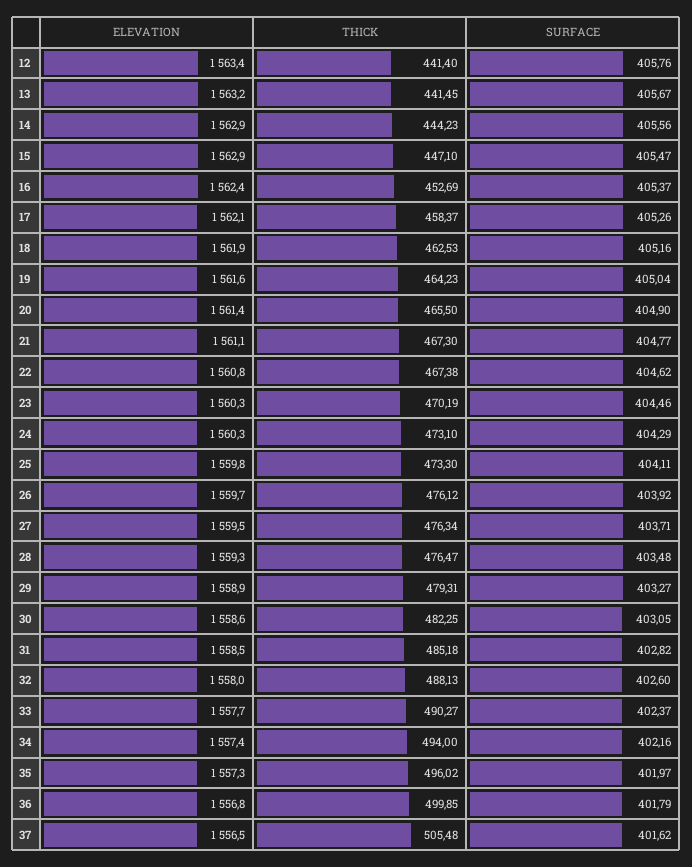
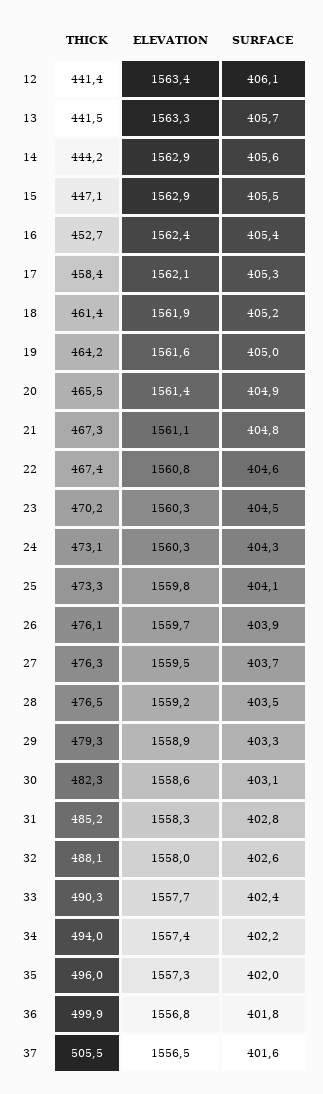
  {
    "ELEVATION": {
      "12": 1563.4,
-     "13": 1563.2,
+     "13": 1563.3,
      "14": 1562.9,
      "15": 1562.9,
      "16": 1562.4,
      "17": 1562.1,
      "18": 1561.9,
      "19": 1561.6,
      "20": 1561.4,
      "21": 1561.1,
      "22": 1560.8,
      "23": 1560.3,
      "24": 1560.3,
      "25": 1559.8,
      "26": 1559.7,
      "27": 1559.5,
-     "28": 1559.3,
+     "28": 1559.2,
      "29": 1558.9,
      "30": 1558.6,
-     "31": 1558.5,
+     "31": 1558.3,
      "32": 1558,
      "33": 1557.7,
      "34": 1557.4,
      "35": 1557.3,
      "36": 1556.8,
      "37": 1556.5
    },
    "THICK": {
      "12": 441.4,
      "13": 441.45,
      "14": 444.23,
      "15": 447.1,
      "16": 452.69,
      "17": 458.37,
-     "18": 462.53,
+     "18": 461.4,
      "19": 464.23,
      "20": 465.5,
      "21": 467.3,
      "22": 467.38,
      "23": 470.19,
      "24": 473.1,
      "25": 473.3,
      "26": 476.12,
      "27": 476.34,
      "28": 476.47,
      "29": 479.31,
      "30": 482.25,
      "31": 485.18,
      "32": 488.13,
      "33": 490.27,
      "34": 494,
      "35": 496.02,
      "36": 499.85,
      "37": 505.48
    },
    "SURFACE": {
-     "12": 405.76,
+     "12": 406.1,
      "13": 405.67,
      "14": 405.56,
      "15": 405.47,
      "16": 405.37,
      "17": 405.26,
      "18": 405.16,
      "19": 405.04,
      "20": 404.9,
      "21": 404.77,
      "22": 404.62,
      "23": 404.46,
      "24": 404.29,
      "25": 404.11,
      "26": 403.92,
      "27": 403.71,
      "28": 403.48,
      "29": 403.27,
      "30": 403.05,
      "31": 402.82,
      "32": 402.6,
      "33": 402.37,
      "34": 402.16,
      "35": 401.97,
      "36": 401.79,
      "37": 401.62
    }
  }

